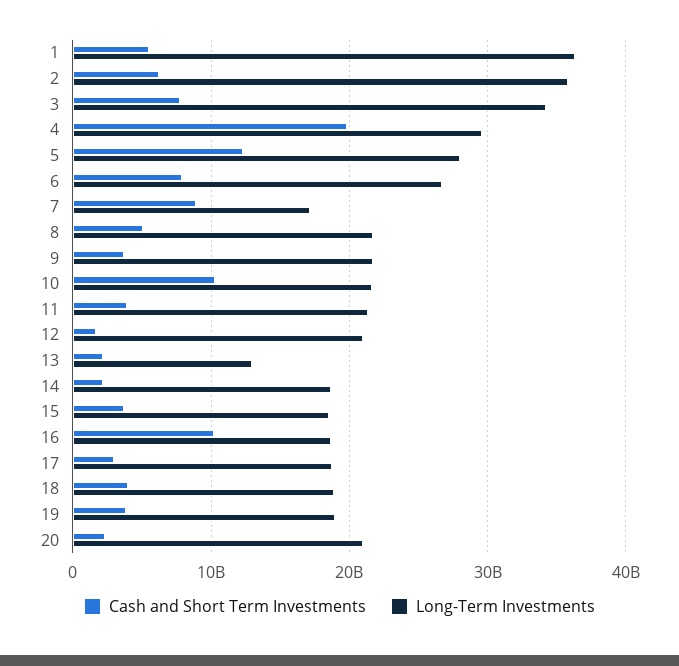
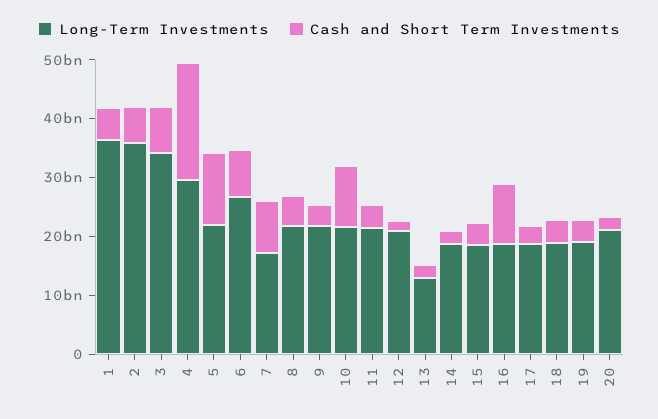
  {
    "Cash and Short Term Investments": {
      "1": 6000000000,
      "2": 6000000000,
      "3": 8000000000,
      "4": 20000000000,
      "5": 12000000000,
      "6": 8000000000,
      "7": 9000000000,
      "8": 5000000000,
      "9": 4000000000,
      "10": 10000000000,
      "11": 4000000000,
      "12": 2000000000,
      "13": 2000000000,
      "14": 2000000000,
      "15": 4000000000,
      "16": 10000000000,
      "17": 3000000000,
      "18": 4000000000,
      "19": 4000000000,
      "20": 2000000000
    },
    "Long-Term Investments": {
      "1": 36000000000,
      "2": 36000000000,
      "3": 34000000000,
      "4": 30000000000,
-     "5": 28000000000,
+     "5": 22000000000,
      "6": 27000000000,
      "7": 17000000000,
      "8": 22000000000,
      "9": 22000000000,
      "10": 22000000000,
      "11": 21000000000,
      "12": 21000000000,
      "13": 13000000000,
      "14": 19000000000,
      "15": 19000000000,
      "16": 19000000000,
      "17": 19000000000,
      "18": 19000000000,
      "19": 19000000000,
      "20": 21000000000
    }
  }

